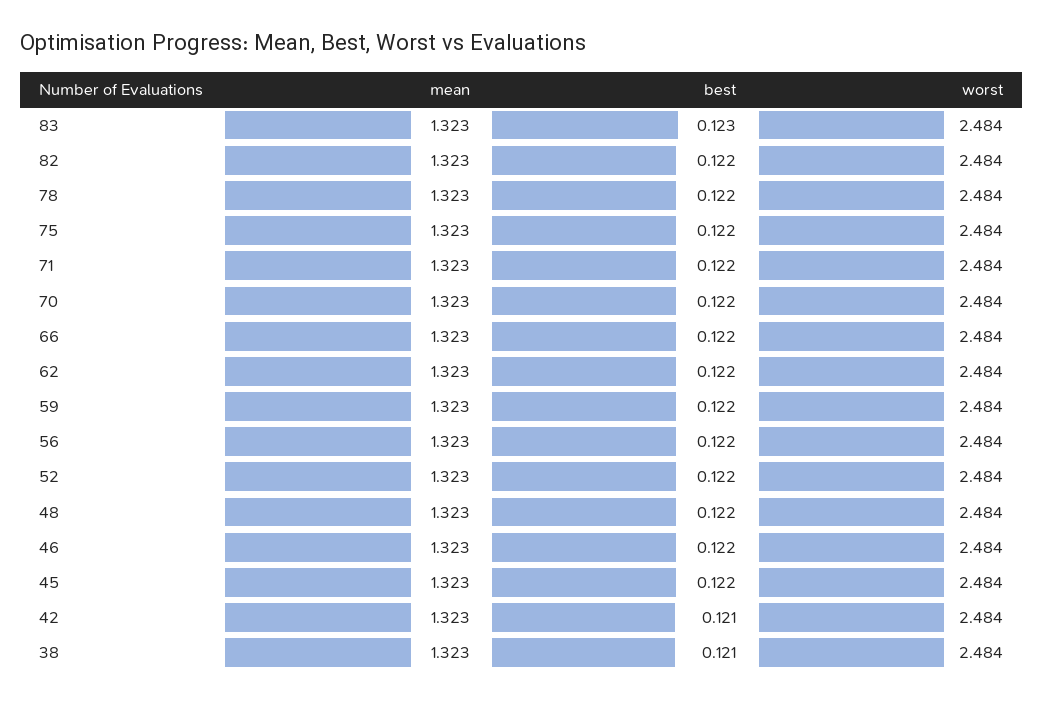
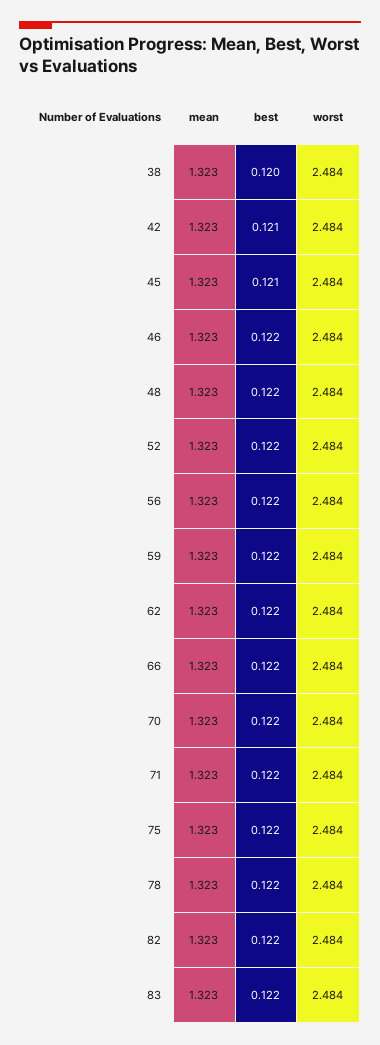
  {
    "mean": {
      "83": 1.323,
      "82": 1.323,
      "78": 1.323,
      "75": 1.323,
      "71": 1.323,
      "70": 1.323,
      "66": 1.323,
      "62": 1.323,
      "59": 1.323,
      "56": 1.323,
      "52": 1.323,
      "48": 1.323,
      "46": 1.323,
      "45": 1.323,
      "42": 1.323,
      "38": 1.323
    },
    "best": {
-     "83": 0.123,
+     "83": 0.122,
      "82": 0.122,
      "78": 0.122,
      "75": 0.122,
      "71": 0.122,
      "70": 0.122,
      "66": 0.122,
      "62": 0.122,
      "59": 0.122,
      "56": 0.122,
      "52": 0.122,
      "48": 0.122,
      "46": 0.122,
-     "45": 0.122,
+     "45": 0.121,
      "42": 0.121,
-     "38": 0.121
+     "38": 0.12
    },
    "worst": {
      "83": 2.484,
      "82": 2.484,
      "78": 2.484,
      "75": 2.484,
      "71": 2.484,
      "70": 2.484,
      "66": 2.484,
      "62": 2.484,
      "59": 2.484,
      "56": 2.484,
      "52": 2.484,
      "48": 2.484,
      "46": 2.484,
      "45": 2.484,
      "42": 2.484,
      "38": 2.484
    }
  }

